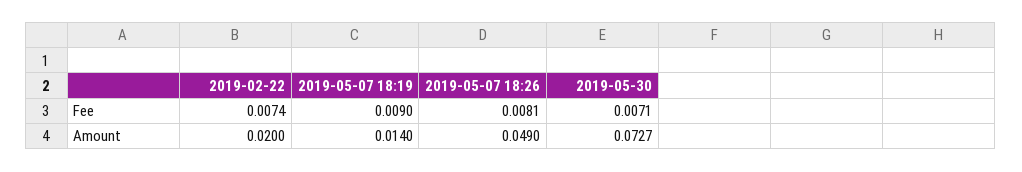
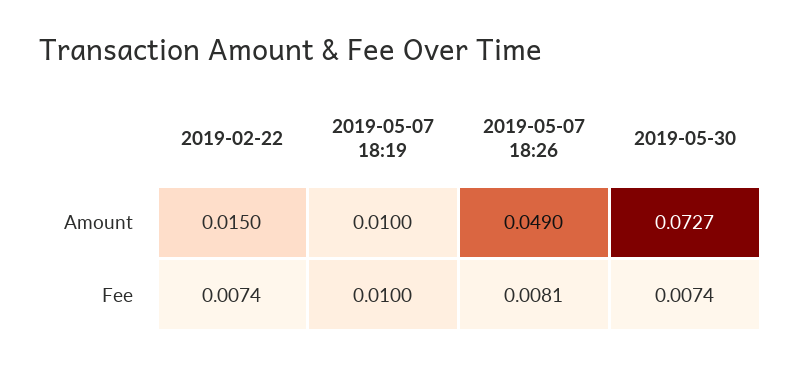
  {
    "2019-02-22": {
      "Fee": 0.0074,
-     "Amount": 0.02
+     "Amount": 0.015
    },
    "2019-05-07 18:19": {
-     "Fee": 0.009,
+     "Fee": 0.01,
-     "Amount": 0.014
+     "Amount": 0.01
    },
    "2019-05-07 18:26": {
      "Fee": 0.0081,
      "Amount": 0.049
    },
    "2019-05-30": {
-     "Fee": 0.0071,
+     "Fee": 0.0074,
      "Amount": 0.0727
    }
  }

